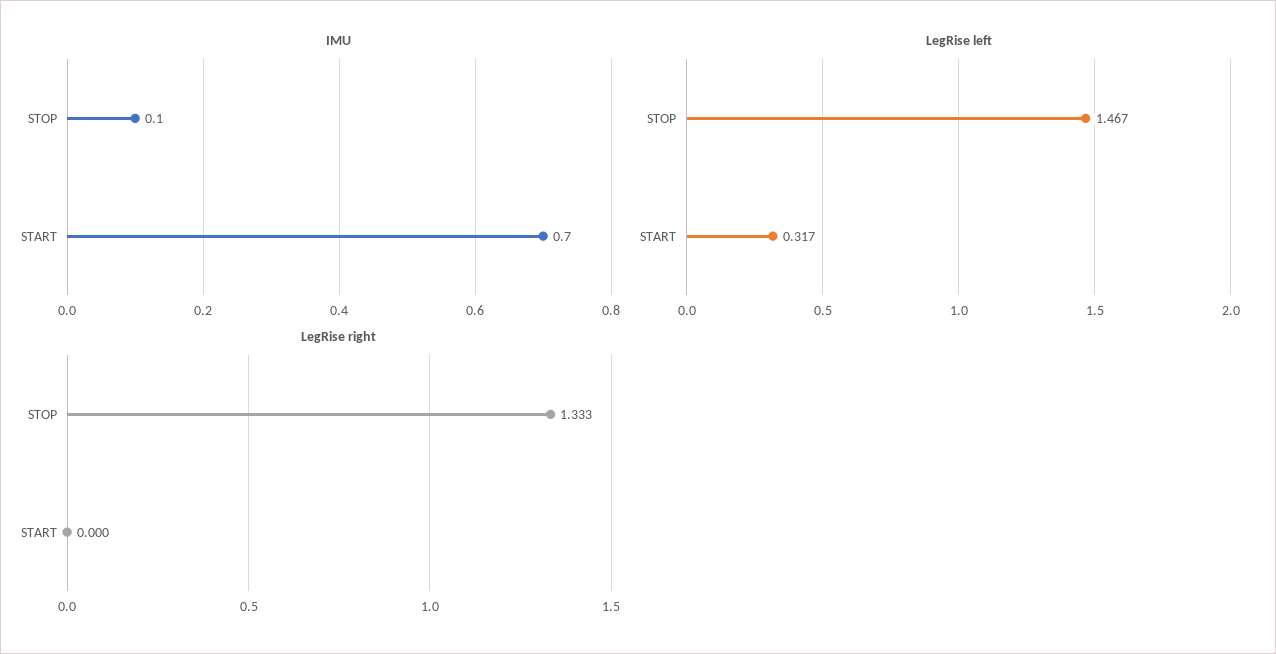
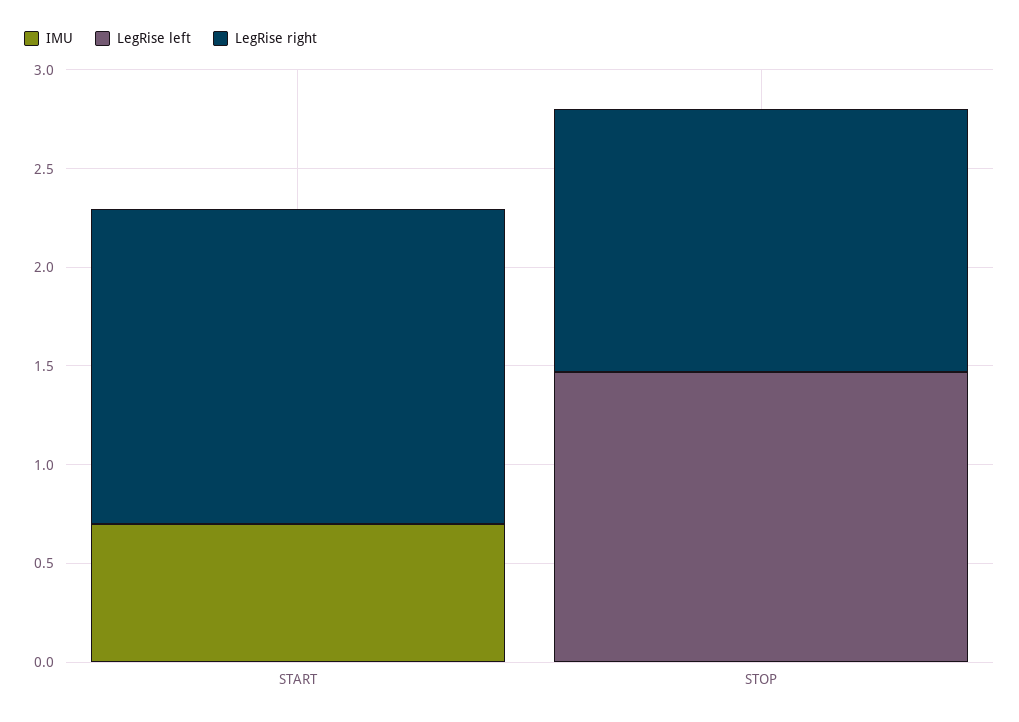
  {
    "IMU": {
-     "STOP": 0.1,
+     "STOP": 0,
      "START": 0.7
    },
    "LegRise left": {
      "STOP": 1.467,
-     "START": 0.317
+     "START": 0
    },
    "LegRise right": {
      "STOP": 1.333,
-     "START": 0
+     "START": 1.6
    }
  }

